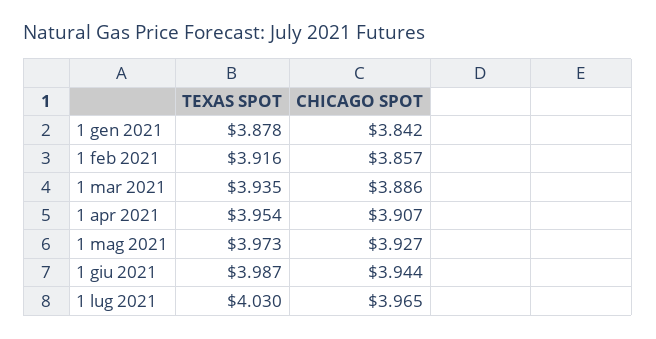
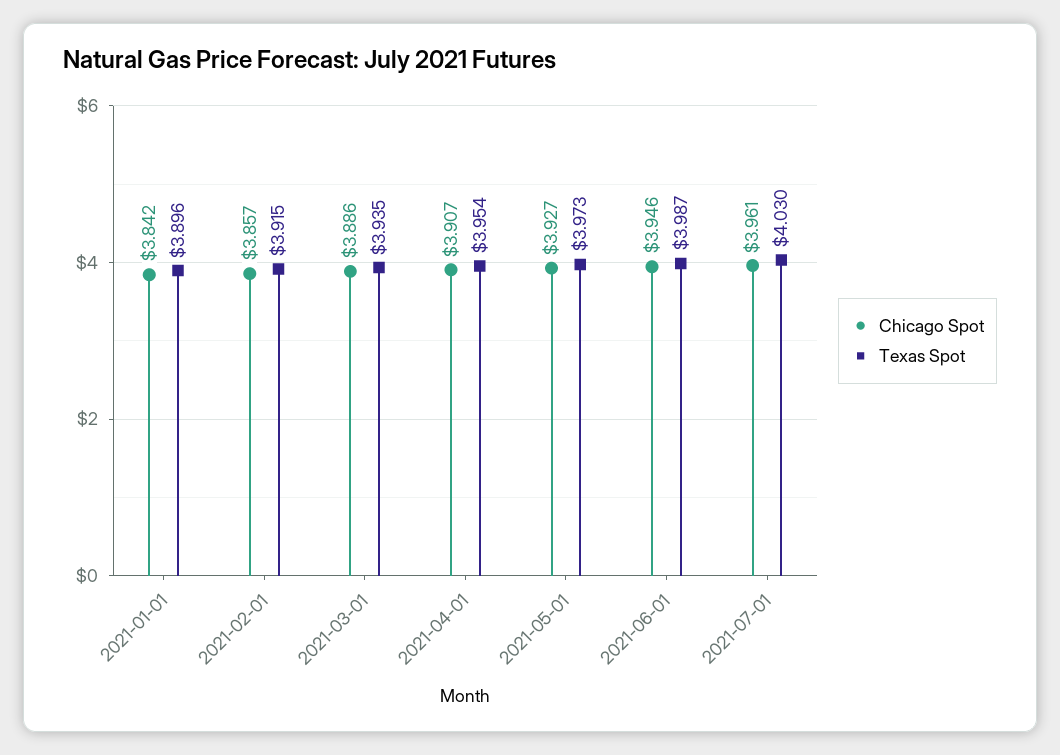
  {
    "TEXAS SPOT": {
-     "1 gen 2021": 3.878,
+     "1 gen 2021": 3.896,
-     "1 feb 2021": 3.916,
+     "1 feb 2021": 3.915,
      "1 mar 2021": 3.935,
      "1 apr 2021": 3.954,
      "1 mag 2021": 3.973,
      "1 giu 2021": 3.987,
      "1 lug 2021": 4.03
    },
    "CHICAGO SPOT": {
      "1 gen 2021": 3.842,
      "1 feb 2021": 3.857,
      "1 mar 2021": 3.886,
      "1 apr 2021": 3.907,
      "1 mag 2021": 3.927,
-     "1 giu 2021": 3.944,
+     "1 giu 2021": 3.946,
-     "1 lug 2021": 3.965
+     "1 lug 2021": 3.961
    }
  }

